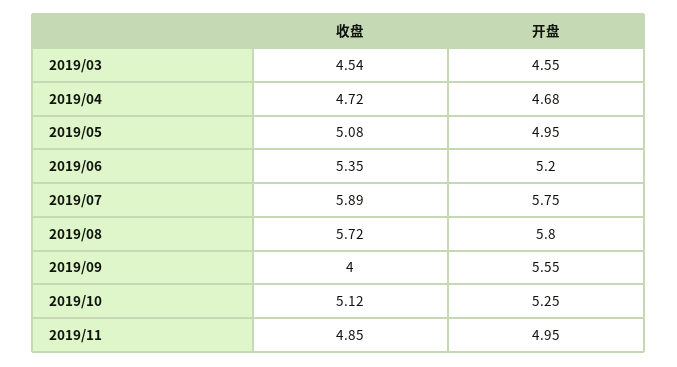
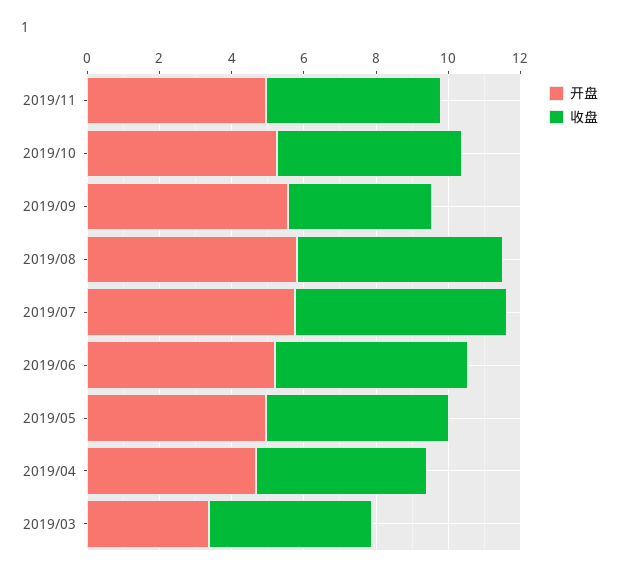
  {
    "收盘": {
      "2019/03": 4.54,
      "2019/04": 4.72,
      "2019/05": 5.08,
      "2019/06": 5.35,
      "2019/07": 5.89,
      "2019/08": 5.72,
      "2019/09": 4,
      "2019/10": 5.12,
      "2019/11": 4.85
    },
    "开盘": {
-     "2019/03": 4.55,
+     "2019/03": 3.5,
      "2019/04": 4.68,
      "2019/05": 4.95,
      "2019/06": 5.2,
      "2019/07": 5.75,
      "2019/08": 5.8,
      "2019/09": 5.55,
      "2019/10": 5.25,
      "2019/11": 4.95
    }
  }

